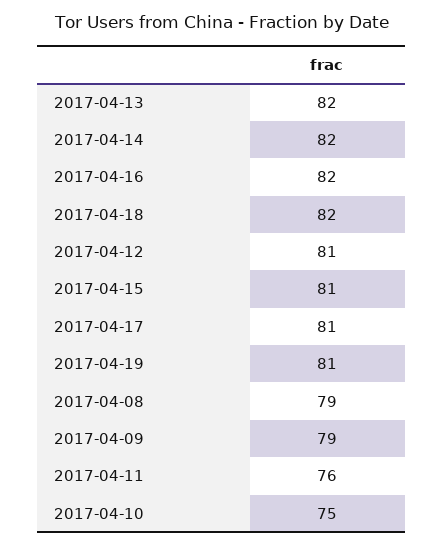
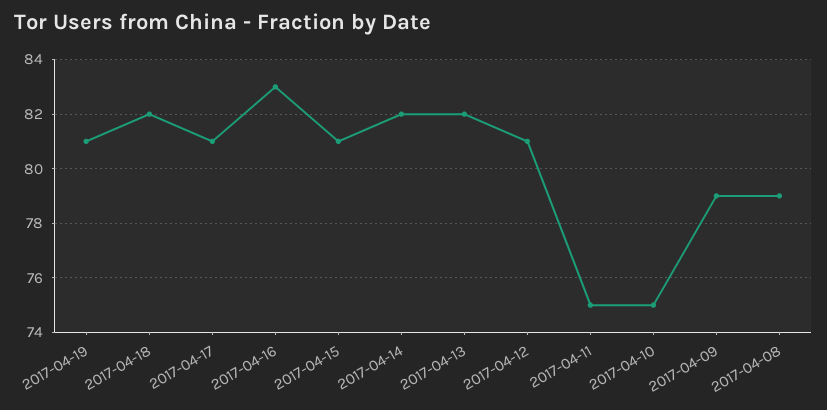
  {
    "2017-04-13": 82,
    "2017-04-14": 82,
-   "2017-04-16": 82,
+   "2017-04-16": 83,
    "2017-04-18": 82,
    "2017-04-12": 81,
    "2017-04-15": 81,
    "2017-04-17": 81,
    "2017-04-19": 81,
    "2017-04-08": 79,
    "2017-04-09": 79,
-   "2017-04-11": 76,
+   "2017-04-11": 75,
    "2017-04-10": 75
  }

